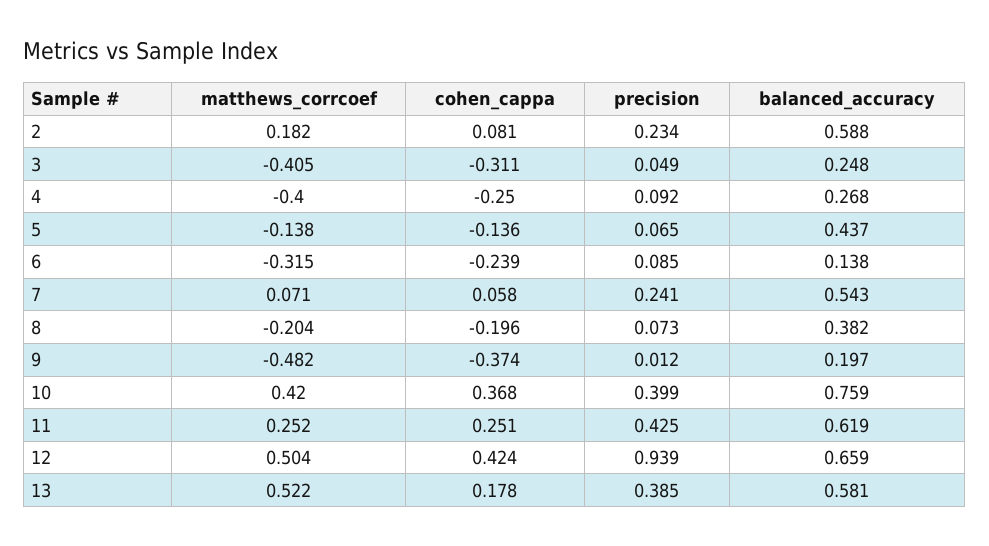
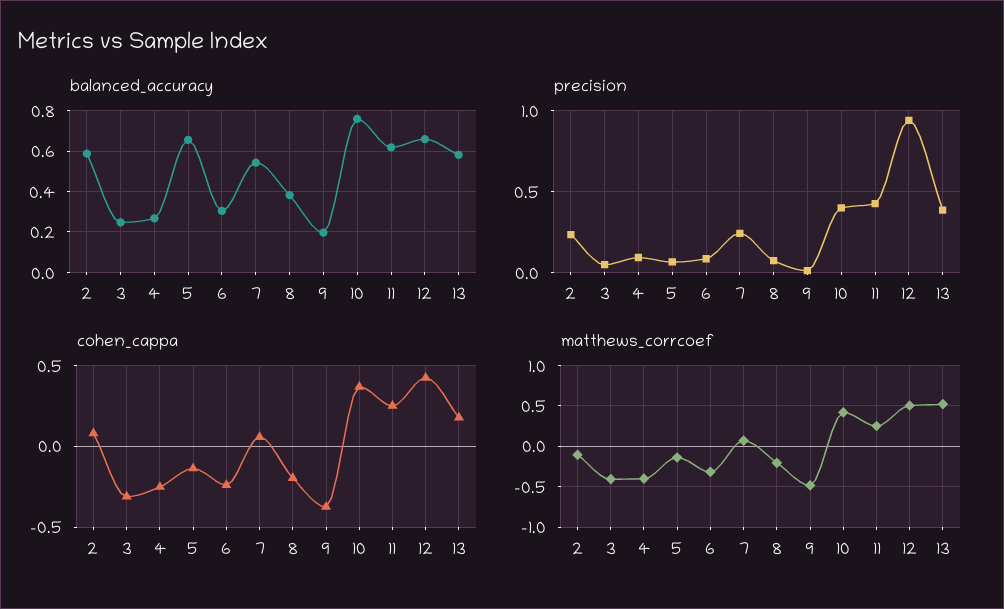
  {
    "matthews_corrcoef": {
-     "2": 0.182,
+     "2": -0.1,
      "3": -0.405,
      "4": -0.4,
      "5": -0.138,
      "6": -0.315,
      "7": 0.071,
      "8": -0.204,
      "9": -0.482,
      "10": 0.42,
      "11": 0.252,
      "12": 0.504,
      "13": 0.522
    },
    "cohen_cappa": {
      "2": 0.081,
      "3": -0.311,
      "4": -0.25,
      "5": -0.136,
      "6": -0.239,
      "7": 0.058,
      "8": -0.196,
      "9": -0.374,
      "10": 0.368,
      "11": 0.251,
      "12": 0.424,
      "13": 0.178
    },
    "precision": {
      "2": 0.234,
      "3": 0.049,
      "4": 0.092,
      "5": 0.065,
      "6": 0.085,
      "7": 0.241,
      "8": 0.073,
      "9": 0.012,
      "10": 0.399,
      "11": 0.425,
      "12": 0.939,
      "13": 0.385
    },
    "balanced_accuracy": {
      "2": 0.588,
      "3": 0.248,
      "4": 0.268,
-     "5": 0.437,
+     "5": 0.65,
-     "6": 0.138,
+     "6": 0.3,
      "7": 0.543,
      "8": 0.382,
      "9": 0.197,
      "10": 0.759,
      "11": 0.619,
      "12": 0.659,
      "13": 0.581
    }
  }

